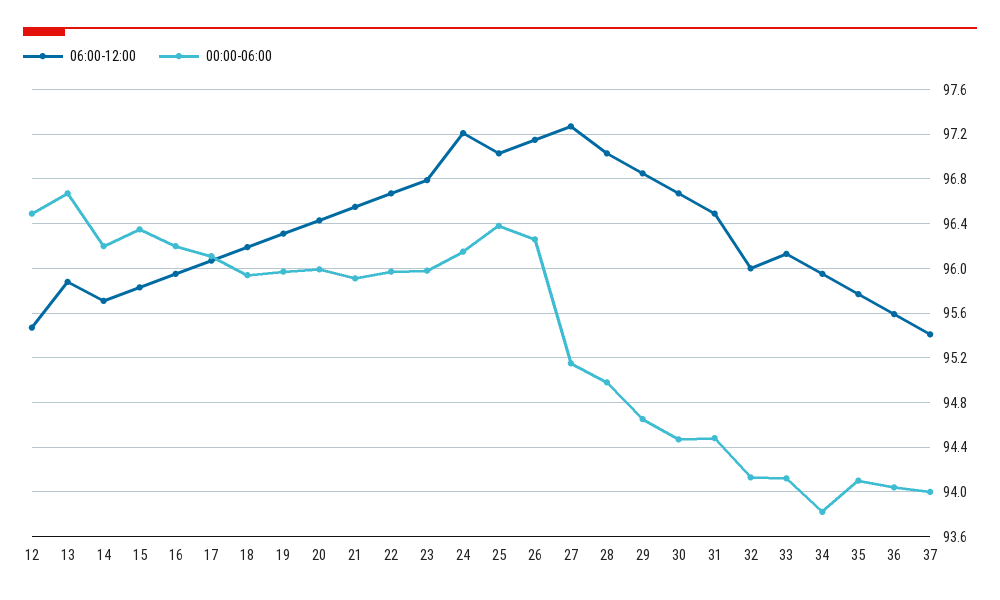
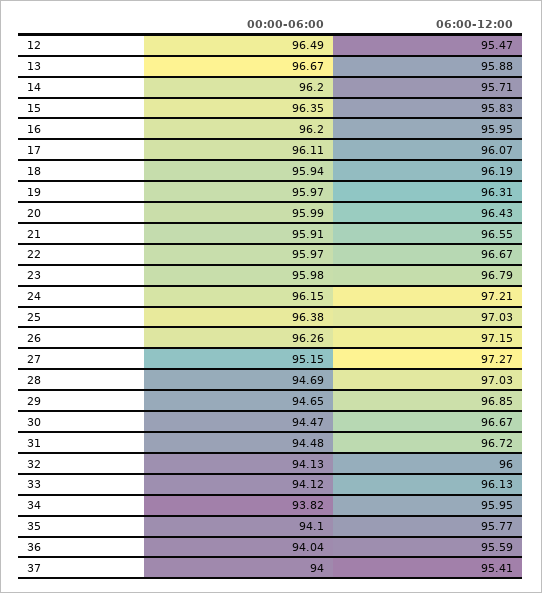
  {
    "06:00-12:00": {
      "12": 95.47,
      "13": 95.88,
      "14": 95.71,
      "15": 95.83,
      "16": 95.95,
      "17": 96.07,
      "18": 96.19,
      "19": 96.31,
      "20": 96.43,
      "21": 96.55,
      "22": 96.67,
      "23": 96.79,
      "24": 97.21,
      "25": 97.03,
      "26": 97.15,
      "27": 97.27,
      "28": 97.03,
      "29": 96.85,
      "30": 96.67,
-     "31": 96.5,
+     "31": 96.72,
      "32": 96,
      "33": 96.13,
      "34": 95.95,
      "35": 95.77,
      "36": 95.59,
      "37": 95.41
    },
    "00:00-06:00": {
      "12": 96.49,
      "13": 96.67,
      "14": 96.2,
      "15": 96.35,
      "16": 96.2,
      "17": 96.11,
      "18": 95.94,
      "19": 95.97,
      "20": 95.99,
      "21": 95.91,
      "22": 95.97,
      "23": 95.98,
      "24": 96.15,
      "25": 96.38,
      "26": 96.26,
      "27": 95.15,
-     "28": 95,
+     "28": 94.69,
      "29": 94.65,
      "30": 94.47,
      "31": 94.48,
      "32": 94.13,
      "33": 94.12,
      "34": 93.82,
      "35": 94.1,
      "36": 94.04,
      "37": 94
    }
  }

